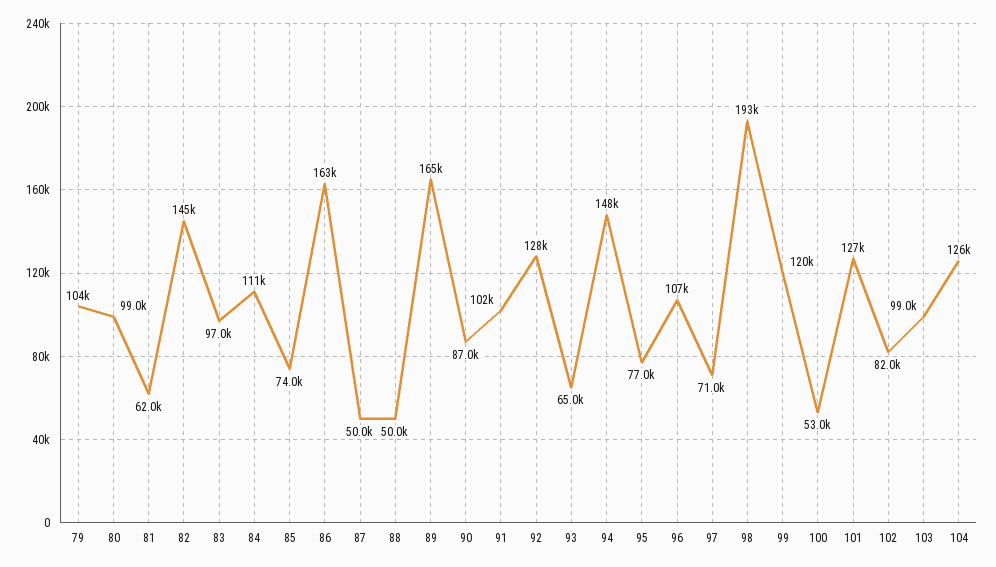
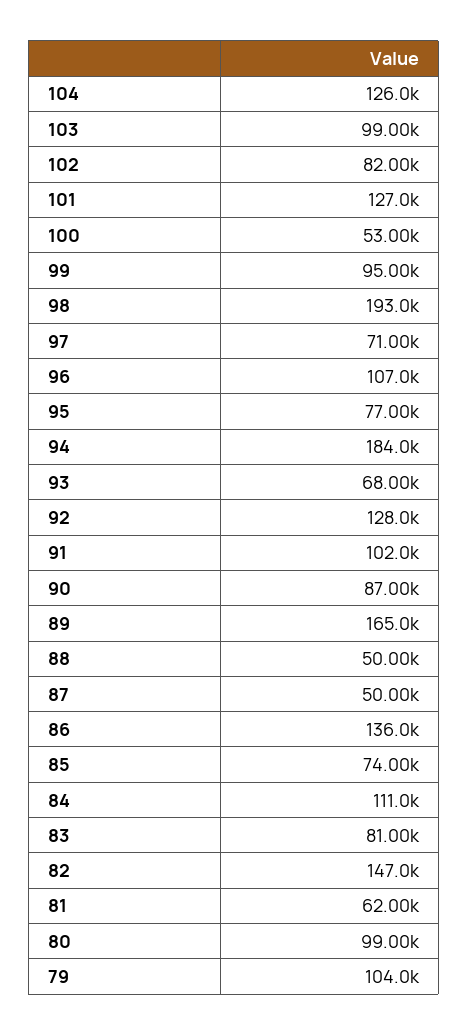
  {
    "79": 104000,
    "80": 99000,
    "81": 62000,
-   "82": 145000,
+   "82": 147000,
-   "83": 97000,
+   "83": 81000,
    "84": 111000,
    "85": 74000,
-   "86": 163000,
+   "86": 136000,
    "87": 50000,
    "88": 50000,
    "89": 165000,
    "90": 87000,
    "91": 102000,
    "92": 128000,
-   "93": 65000,
+   "93": 68000,
-   "94": 148000,
+   "94": 184000,
    "95": 77000,
    "96": 107000,
    "97": 71000,
    "98": 193000,
-   "99": 120000,
+   "99": 95000,
    "100": 53000,
    "101": 127000,
    "102": 82000,
    "103": 99000,
    "104": 126000
  }

